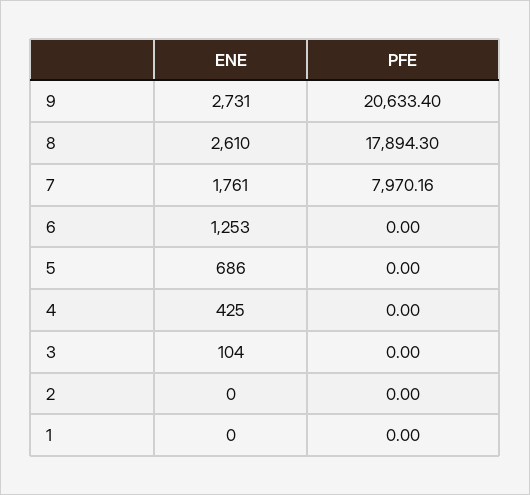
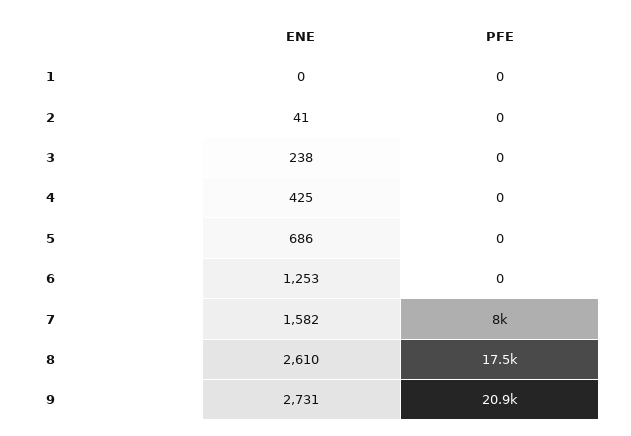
  {
    "ENE": {
      "9": 2731,
      "8": 2610,
-     "7": 1761,
+     "7": 1582,
      "6": 1253,
      "5": 686,
      "4": 425,
-     "3": 104,
+     "3": 238,
-     "2": 0,
+     "2": 41,
      "1": 0
    },
    "PFE": {
-     "9": 20633.4,
+     "9": 20900,
-     "8": 17894.3,
+     "8": 17500,
-     "7": 7970.16,
+     "7": 8000,
      "6": 0,
      "5": 0,
      "4": 0,
      "3": 0,
      "2": 0,
      "1": 0
    }
  }

